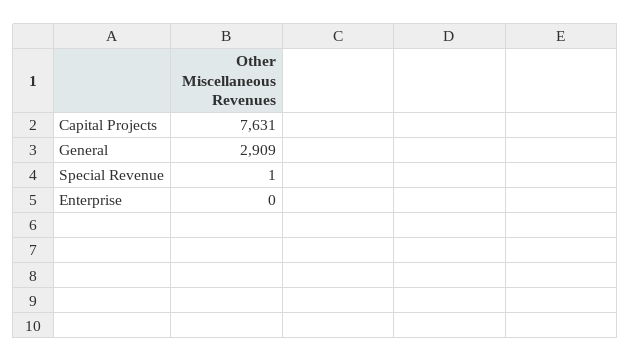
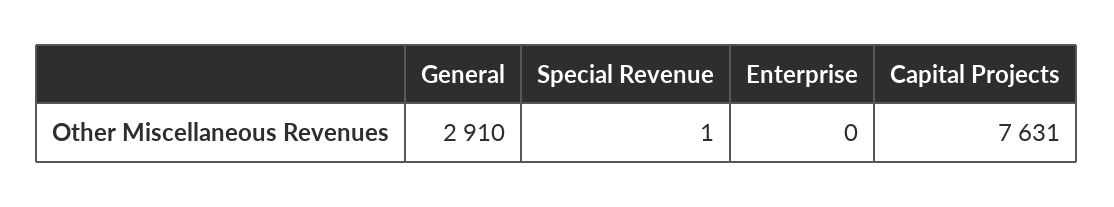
  {
    "Capital Projects": 7631,
-   "General": 2909,
+   "General": 2910,
    "Special Revenue": 1,
    "Enterprise": 0
  }

